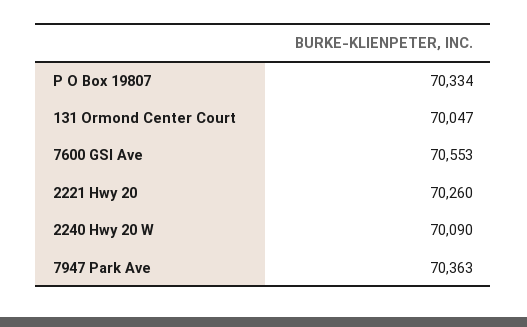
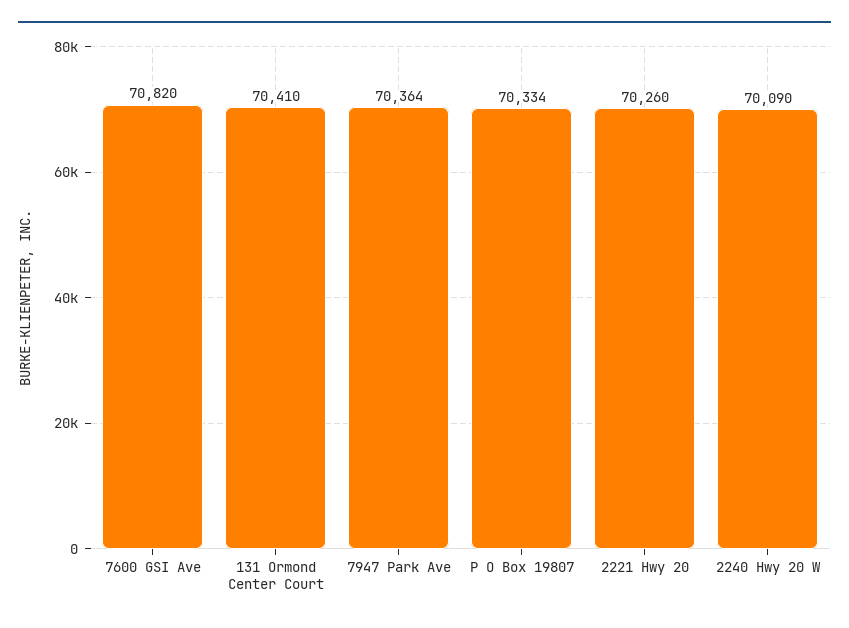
  {
    "P O Box 19807": 70334,
-   "131 Ormond Center Court": 70047,
+   "131 Ormond Center Court": 70410,
-   "7600 GSI Ave": 70553,
+   "7600 GSI Ave": 70820,
    "2221 Hwy 20": 70260,
    "2240 Hwy 20 W": 70090,
-   "7947 Park Ave": 70363
+   "7947 Park Ave": 70364
  }

